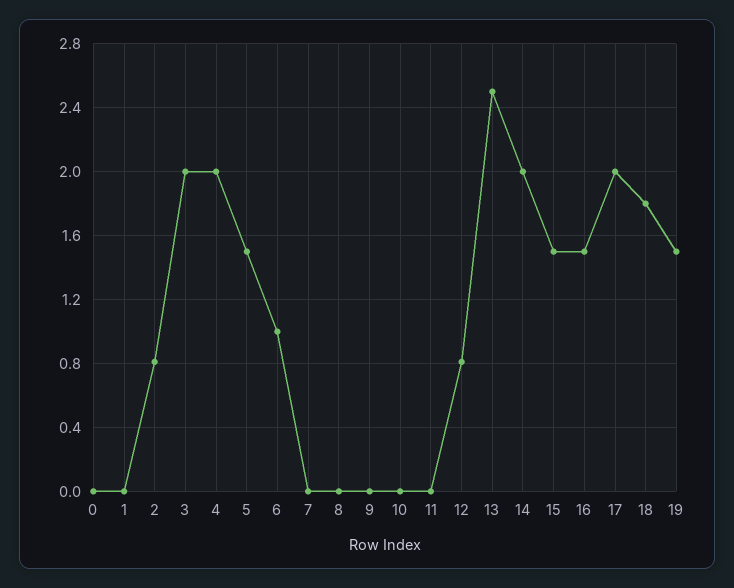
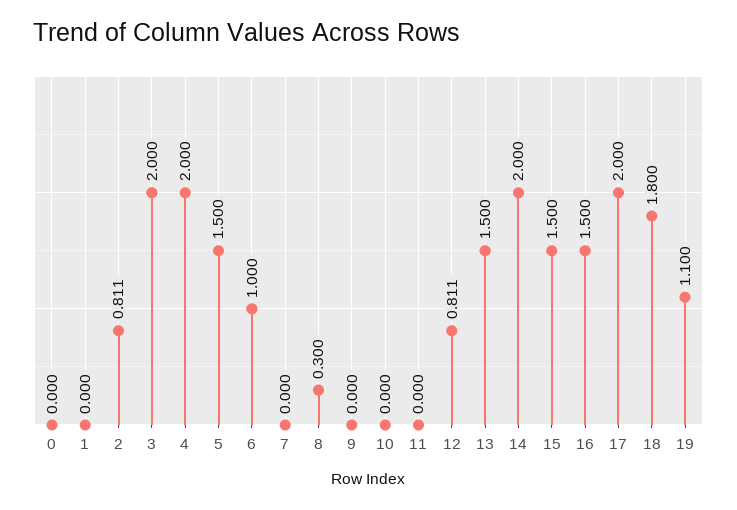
  {
    "0": 0,
    "1": 0,
    "2": 0.811,
    "3": 2,
    "4": 2,
    "5": 1.5,
    "6": 1,
    "7": 0,
-   "8": 0,
+   "8": 0.3,
    "9": 0,
    "10": 0,
    "11": 0,
    "12": 0.811,
-   "13": 2.5,
+   "13": 1.5,
    "14": 2,
    "15": 1.5,
    "16": 1.5,
    "17": 2,
    "18": 1.8,
-   "19": 1.5
+   "19": 1.1
  }

